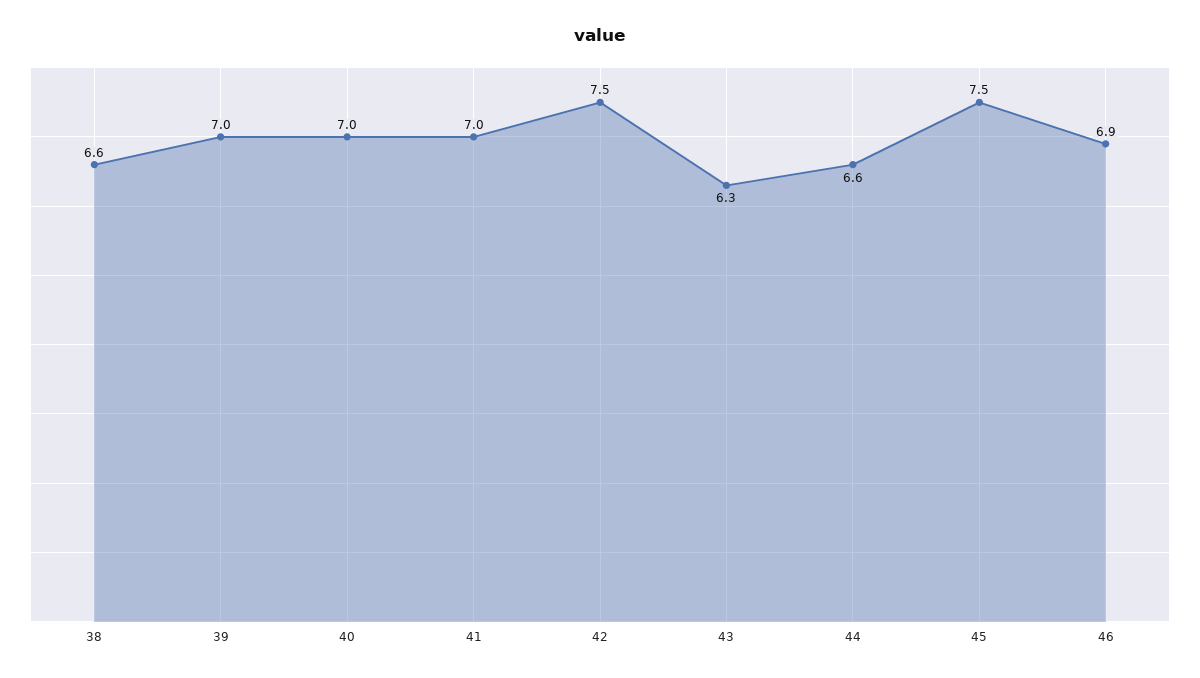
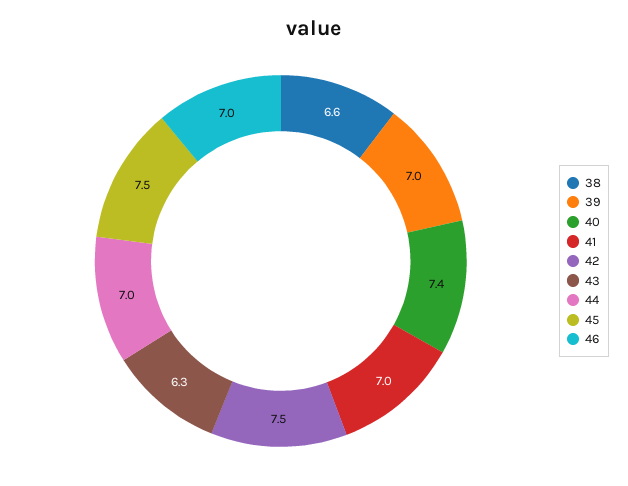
  {
    "38": 6.6,
    "39": 7,
-   "40": 7,
+   "40": 7.4,
    "41": 7,
    "42": 7.5,
    "43": 6.3,
-   "44": 6.6,
+   "44": 7,
    "45": 7.5,
-   "46": 6.9
+   "46": 7
  }

